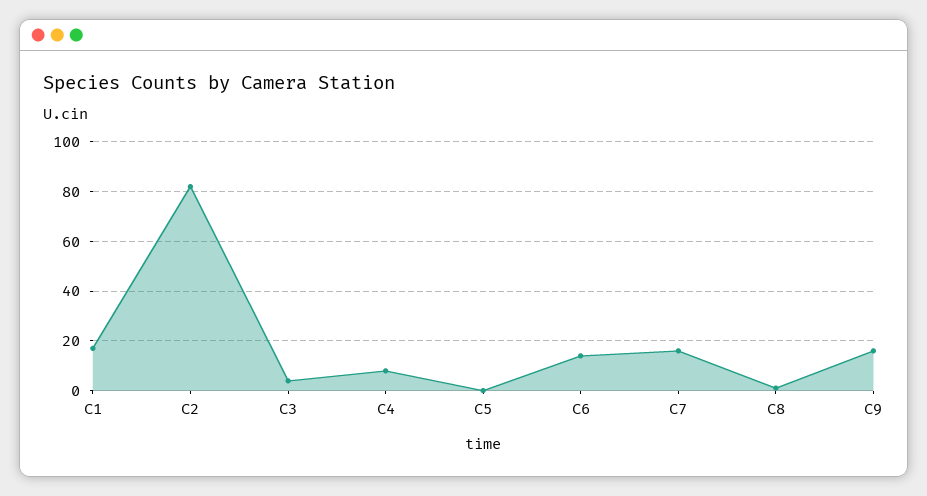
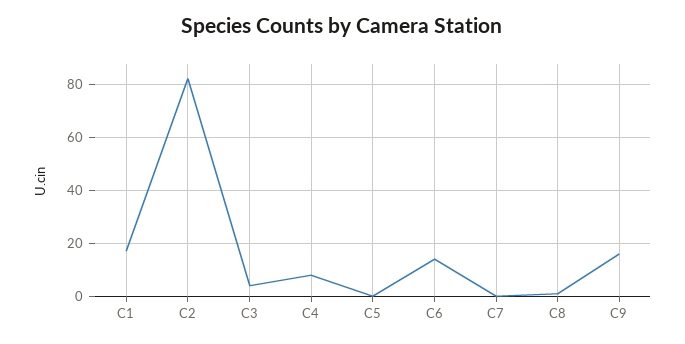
  {
    "C1": 15,
    "C2": 80,
    "C3": 5,
    "C4": 10,
    "C5": 0,
    "C6": 15,
-   "C7": 15,
+   "C7": 0,
    "C8": 0,
    "C9": 15
  }

